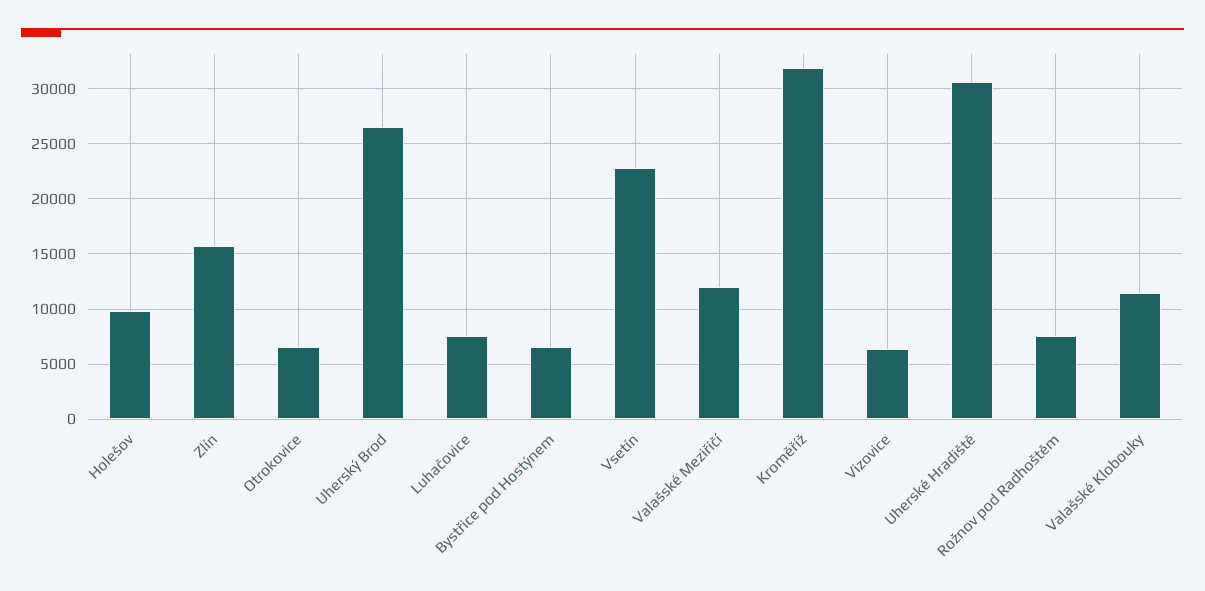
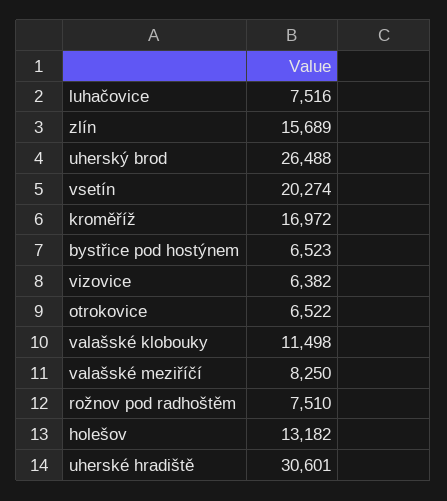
  {
-   "Holešov": 10000,
+   "Holešov": 13182,
    "Zlín": 15689,
    "Otrokovice": 6522,
    "Uherský Brod": 26488,
    "Luhačovice": 7516,
    "Bystřice pod Hostýnem": 6523,
-   "Vsetín": 23000,
+   "Vsetín": 20274,
-   "Valašské Meziříčí": 12000,
+   "Valašské Meziříčí": 8250,
-   "Kroměříž": 32000,
+   "Kroměříž": 16972,
    "Vizovice": 6382,
    "Uherské Hradiště": 30601,
    "Rožnov pod Radhoštěm": 7510,
    "Valašské Klobouky": 11498
  }

